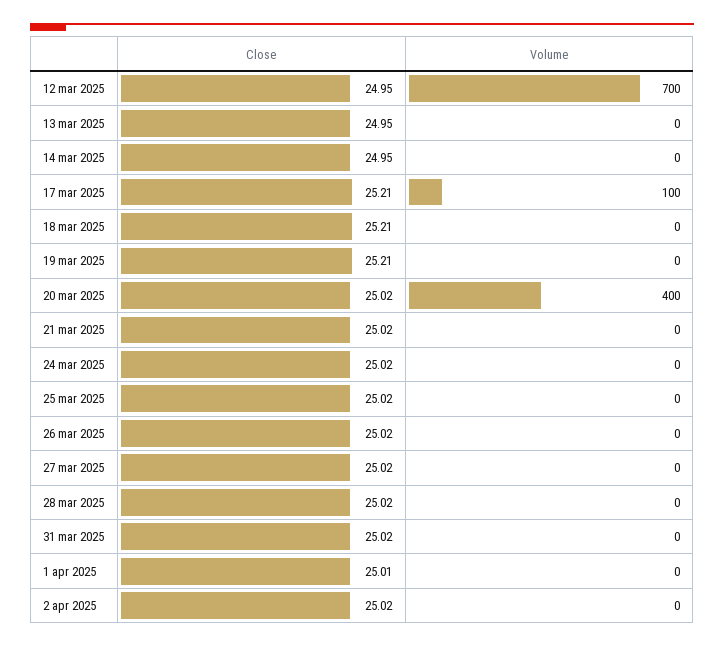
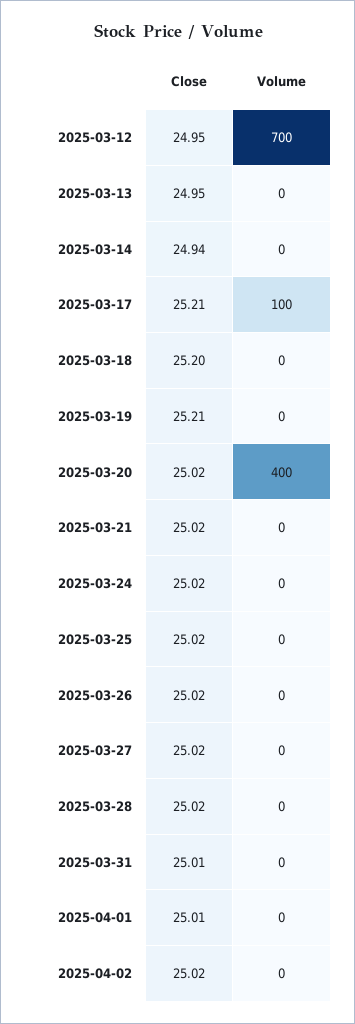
  {
    "Close": {
      "12 mar 2025": 24.95,
      "13 mar 2025": 24.95,
-     "14 mar 2025": 24.95,
+     "14 mar 2025": 24.94,
      "17 mar 2025": 25.21,
-     "18 mar 2025": 25.21,
+     "18 mar 2025": 25.2,
      "19 mar 2025": 25.21,
      "20 mar 2025": 25.02,
      "21 mar 2025": 25.02,
      "24 mar 2025": 25.02,
      "25 mar 2025": 25.02,
      "26 mar 2025": 25.02,
      "27 mar 2025": 25.02,
      "28 mar 2025": 25.02,
-     "31 mar 2025": 25.02,
+     "31 mar 2025": 25.01,
      "1 apr 2025": 25.01,
      "2 apr 2025": 25.02
    },
    "Volume": {
      "12 mar 2025": 700,
      "13 mar 2025": 0,
      "14 mar 2025": 0,
      "17 mar 2025": 100,
      "18 mar 2025": 0,
      "19 mar 2025": 0,
      "20 mar 2025": 400,
      "21 mar 2025": 0,
      "24 mar 2025": 0,
      "25 mar 2025": 0,
      "26 mar 2025": 0,
      "27 mar 2025": 0,
      "28 mar 2025": 0,
      "31 mar 2025": 0,
      "1 apr 2025": 0,
      "2 apr 2025": 0
    }
  }

